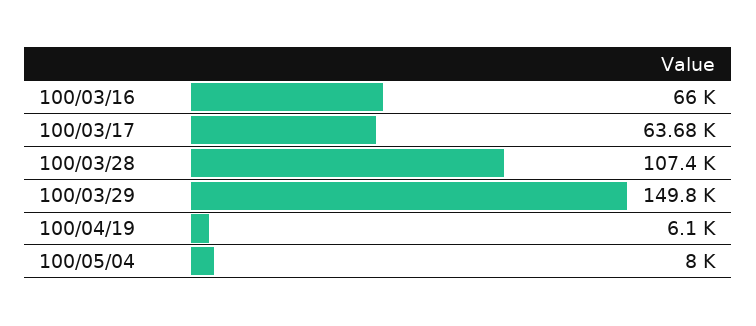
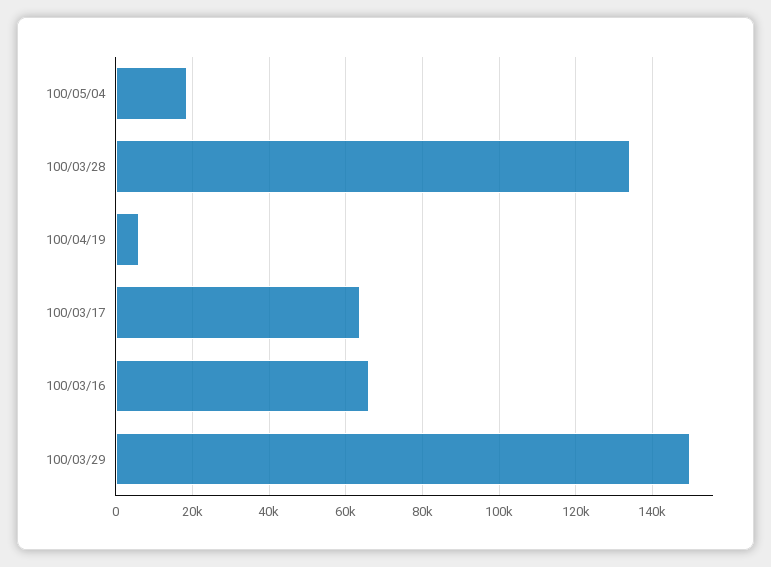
  {
    "100/03/16": 66000,
    "100/03/17": 63680,
-   "100/03/28": 107400,
+   "100/03/28": 134000,
    "100/03/29": 149800,
    "100/04/19": 6100,
-   "100/05/04": 8000
+   "100/05/04": 18000
  }

